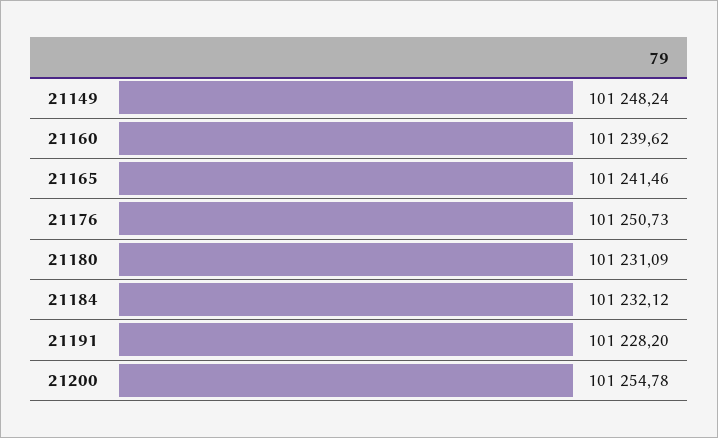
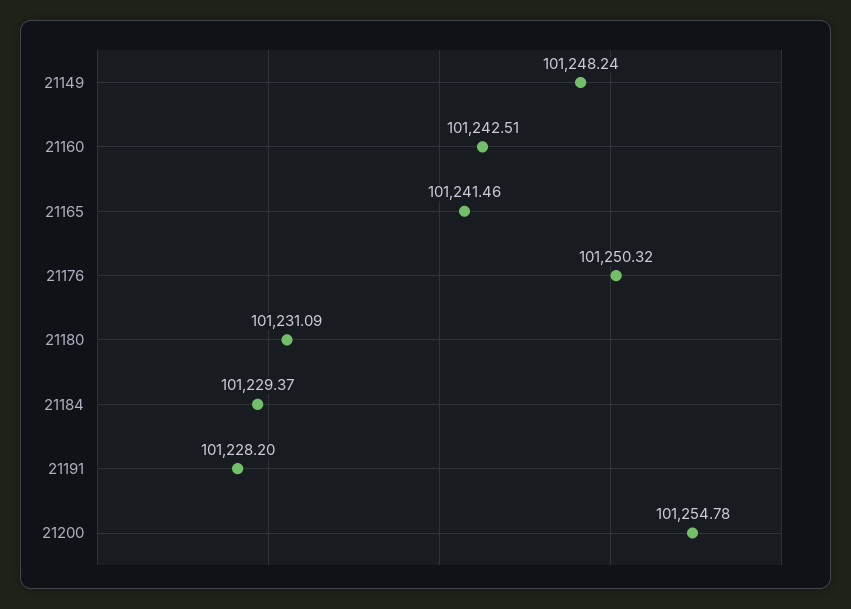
  {
    "21149": 101248.24,
-   "21160": 101239.62,
+   "21160": 101242.51,
    "21165": 101241.46,
-   "21176": 101250.73,
+   "21176": 101250.32,
    "21180": 101231.09,
-   "21184": 101232.12,
+   "21184": 101229.37,
    "21191": 101228.2,
    "21200": 101254.78
  }

